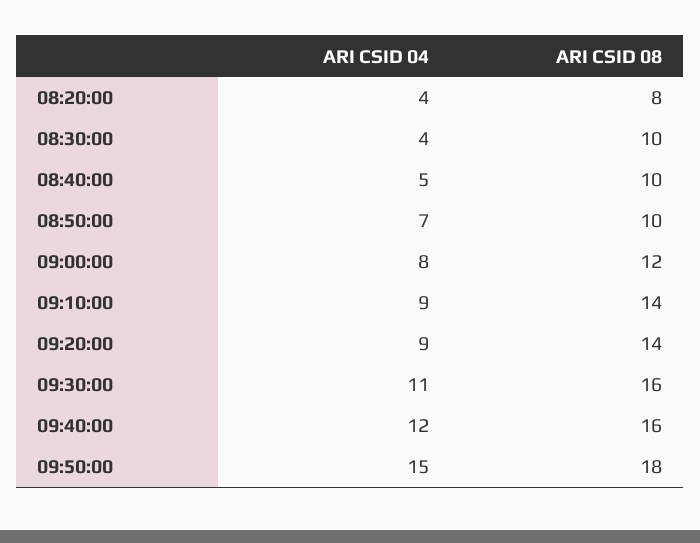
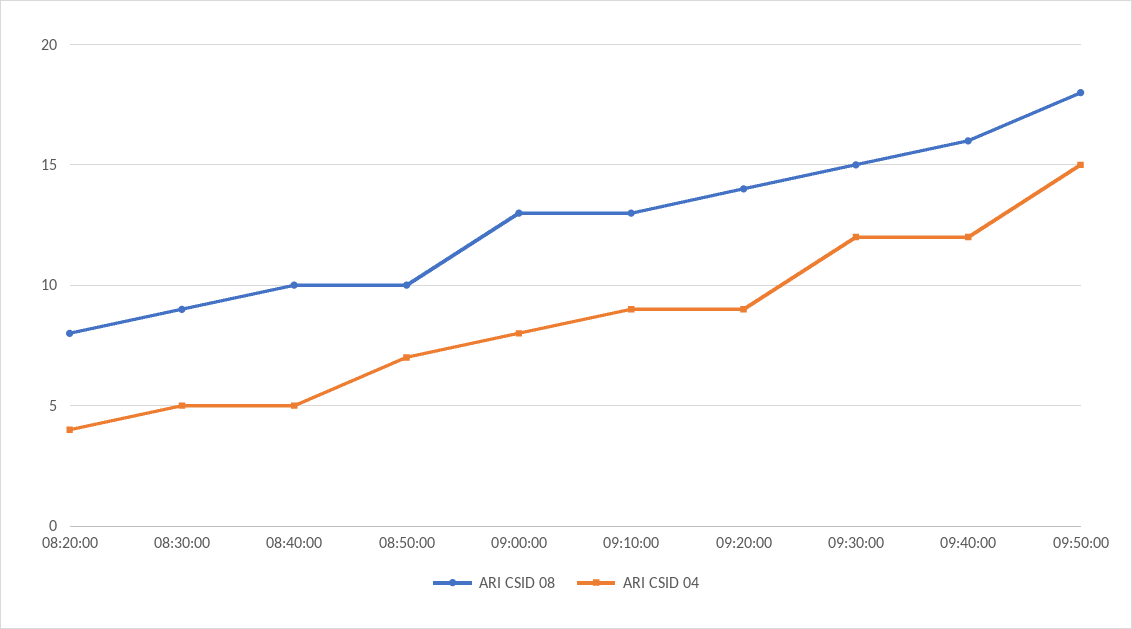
  {
    "ARI CSID 04": {
      "08:20:00": 4,
-     "08:30:00": 4,
+     "08:30:00": 5,
      "08:40:00": 5,
      "08:50:00": 7,
      "09:00:00": 8,
      "09:10:00": 9,
      "09:20:00": 9,
-     "09:30:00": 11,
+     "09:30:00": 12,
      "09:40:00": 12,
      "09:50:00": 15
    },
    "ARI CSID 08": {
      "08:20:00": 8,
-     "08:30:00": 10,
+     "08:30:00": 9,
      "08:40:00": 10,
      "08:50:00": 10,
-     "09:00:00": 12,
+     "09:00:00": 13,
-     "09:10:00": 14,
+     "09:10:00": 13,
      "09:20:00": 14,
-     "09:30:00": 16,
+     "09:30:00": 15,
      "09:40:00": 16,
      "09:50:00": 18
    }
  }

